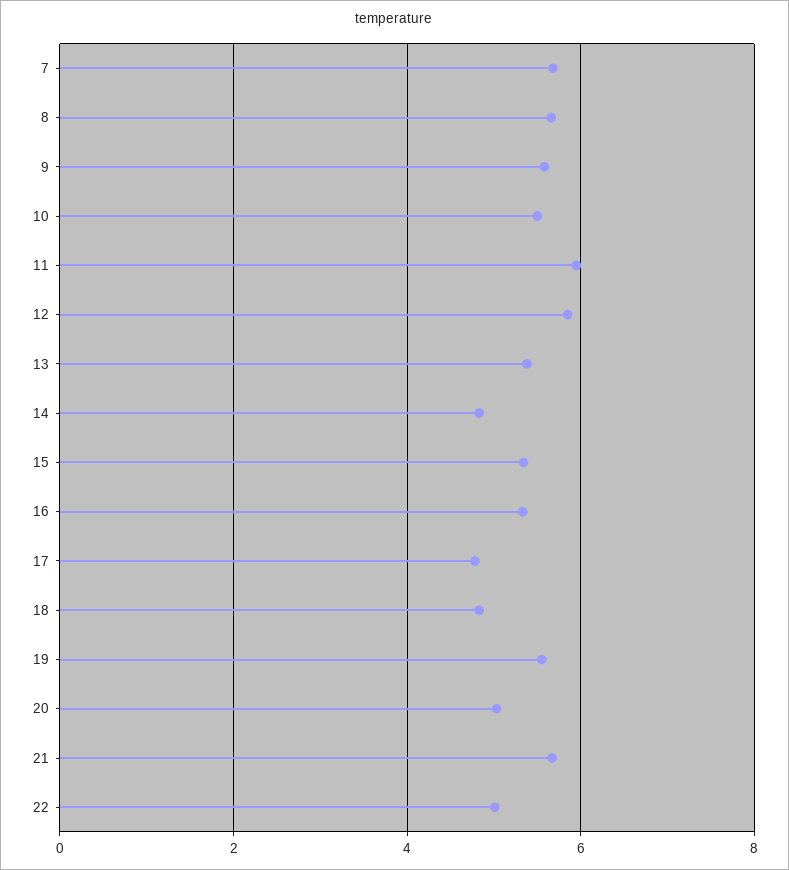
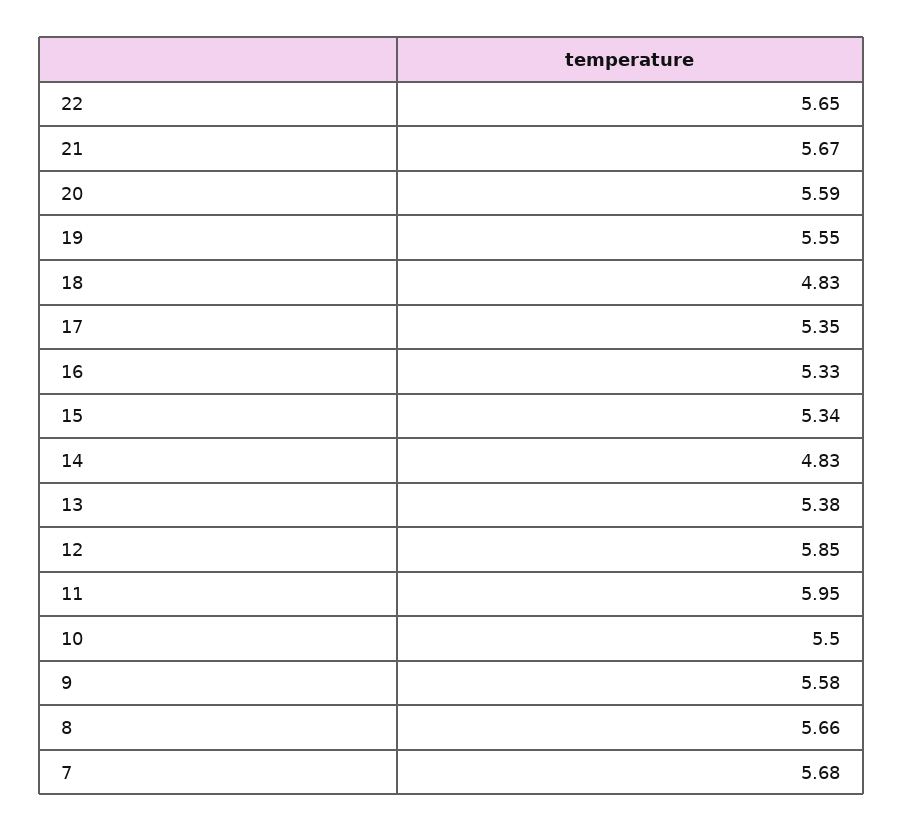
  {
    "7": 5.68,
    "8": 5.66,
    "9": 5.58,
    "10": 5.5,
    "11": 5.95,
    "12": 5.85,
    "13": 5.38,
    "14": 4.83,
    "15": 5.34,
    "16": 5.33,
-   "17": 4.8,
+   "17": 5.35,
    "18": 4.83,
    "19": 5.55,
-   "20": 5,
+   "20": 5.59,
    "21": 5.67,
-   "22": 5
+   "22": 5.65
  }

